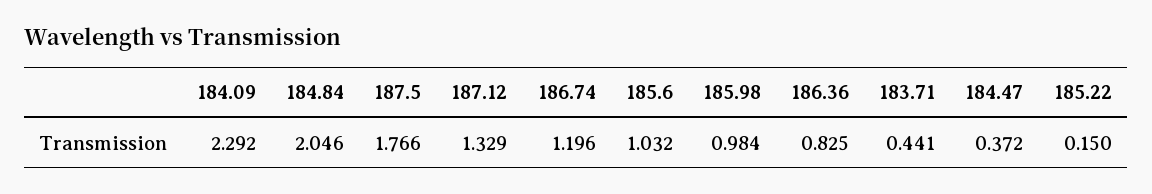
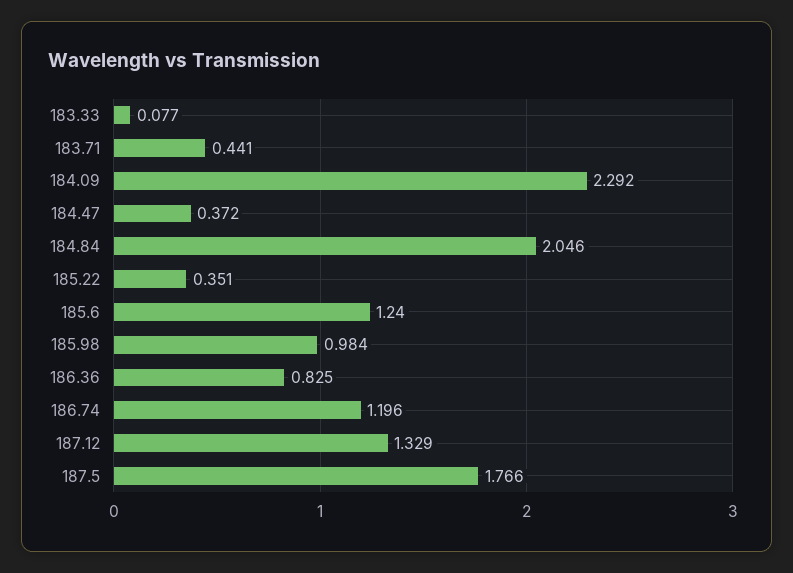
  {
    "184.09": 2.292,
    "184.84": 2.046,
    "187.5": 1.766,
    "187.12": 1.329,
    "186.74": 1.196,
-   "185.6": 1.032,
+   "185.6": 1.24,
    "185.98": 0.984,
    "186.36": 0.825,
    "183.71": 0.441,
    "184.47": 0.372,
-   "185.22": 0.15
+   "185.22": 0.351,
+   "183.33": 0.077
  }

